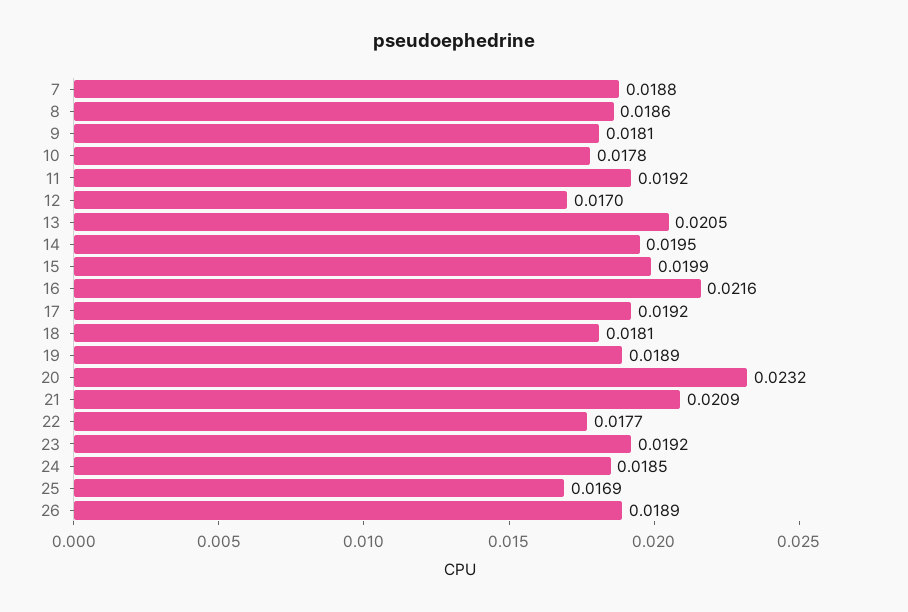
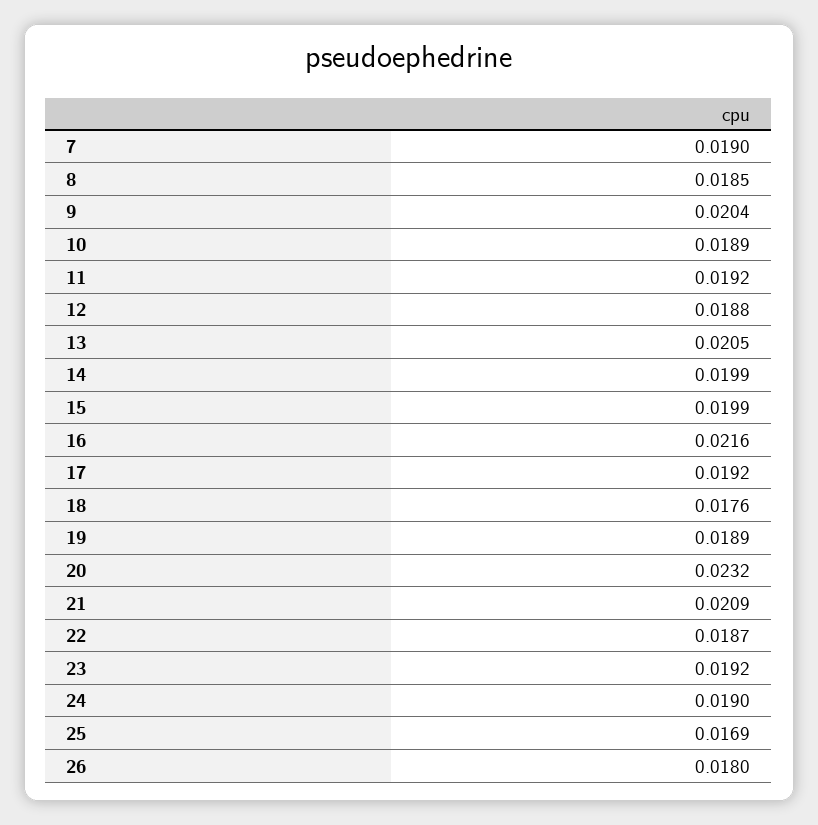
  {
-   "7": 0.0188,
+   "7": 0.019,
-   "8": 0.0186,
+   "8": 0.0185,
-   "9": 0.0181,
+   "9": 0.0204,
-   "10": 0.0178,
+   "10": 0.0189,
    "11": 0.0192,
-   "12": 0.017,
+   "12": 0.0188,
    "13": 0.0205,
-   "14": 0.0195,
+   "14": 0.0199,
    "15": 0.0199,
    "16": 0.0216,
    "17": 0.0192,
-   "18": 0.0181,
+   "18": 0.0176,
    "19": 0.0189,
    "20": 0.0232,
    "21": 0.0209,
-   "22": 0.0177,
+   "22": 0.0187,
    "23": 0.0192,
-   "24": 0.0185,
+   "24": 0.019,
    "25": 0.0169,
-   "26": 0.0189
+   "26": 0.018
  }

